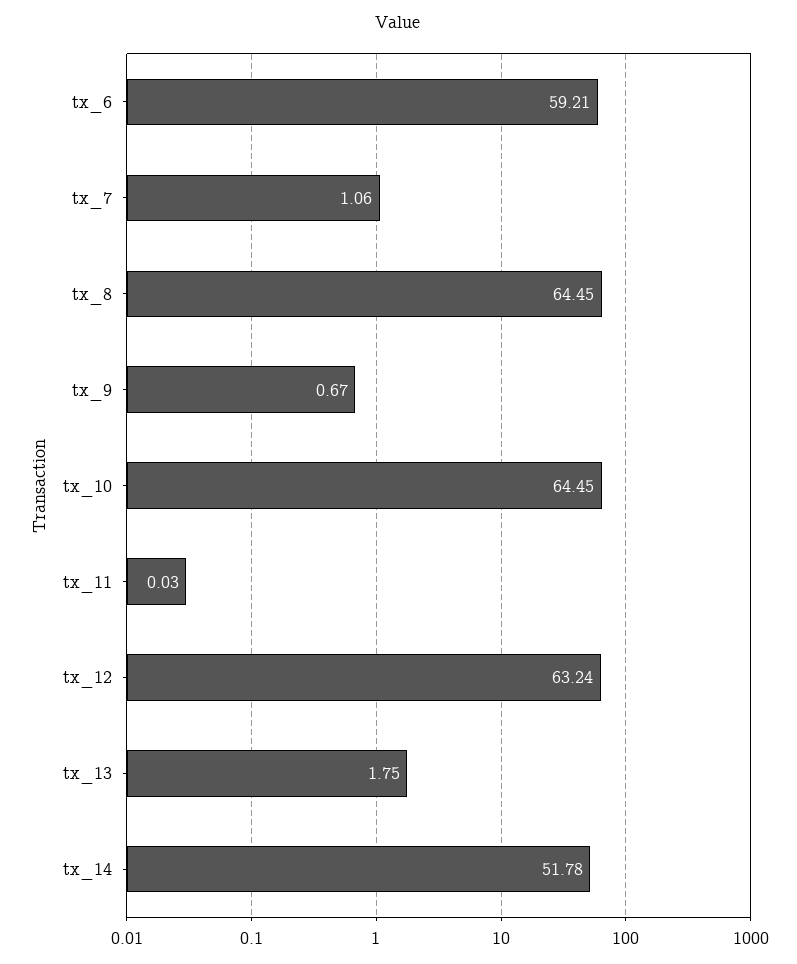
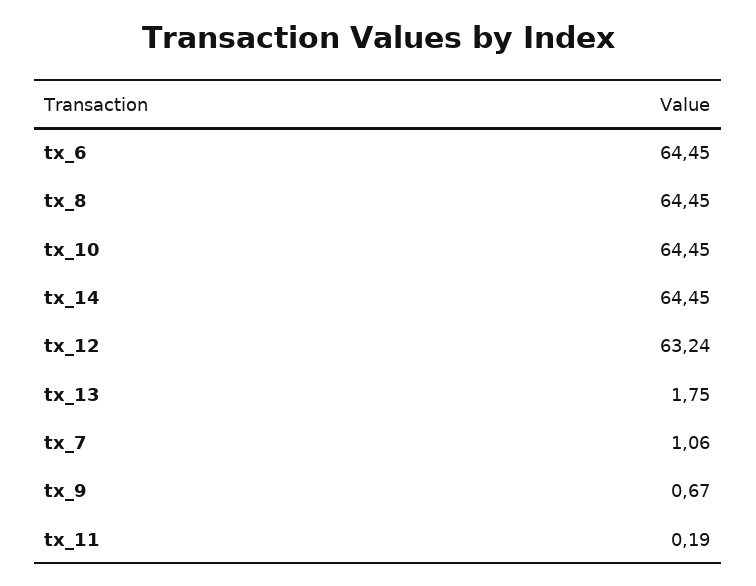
  {
-   "tx_6": 59.21,
+   "tx_6": 64.45,
    "tx_7": 1.06,
    "tx_8": 64.45,
    "tx_9": 0.67,
    "tx_10": 64.45,
-   "tx_11": 0.03,
+   "tx_11": 0.19,
    "tx_12": 63.24,
    "tx_13": 1.75,
-   "tx_14": 51.78
+   "tx_14": 64.45
  }

